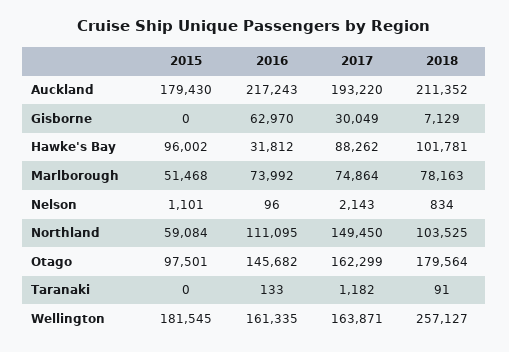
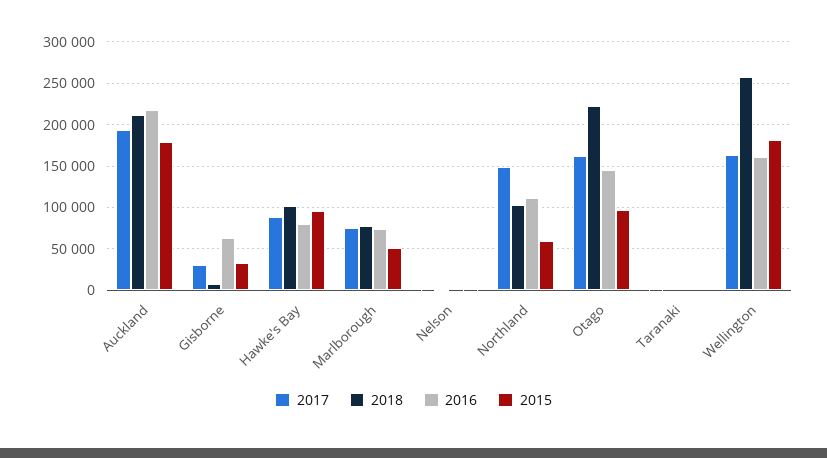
  {
    "2015": {
      "Auckland": 179430,
-     "Gisborne": 0,
+     "Gisborne": 30000,
      "Hawke's Bay": 96002,
      "Marlborough": 51468,
      "Nelson": 1101,
      "Northland": 59084,
      "Otago": 97501,
      "Taranaki": 0,
      "Wellington": 181545
    },
    "2016": {
      "Auckland": 217243,
      "Gisborne": 62970,
-     "Hawke's Bay": 31812,
+     "Hawke's Bay": 80000,
      "Marlborough": 73992,
      "Nelson": 96,
      "Northland": 111095,
      "Otago": 145682,
      "Taranaki": 133,
      "Wellington": 161335
    },
    "2017": {
      "Auckland": 193220,
      "Gisborne": 30049,
      "Hawke's Bay": 88262,
      "Marlborough": 74864,
      "Nelson": 2143,
      "Northland": 149450,
      "Otago": 162299,
      "Taranaki": 1182,
      "Wellington": 163871
    },
    "2018": {
      "Auckland": 211352,
      "Gisborne": 7129,
      "Hawke's Bay": 101781,
      "Marlborough": 78163,
      "Nelson": 834,
      "Northland": 103525,
-     "Otago": 179564,
+     "Otago": 220000,
      "Taranaki": 91,
      "Wellington": 257127
    }
  }

